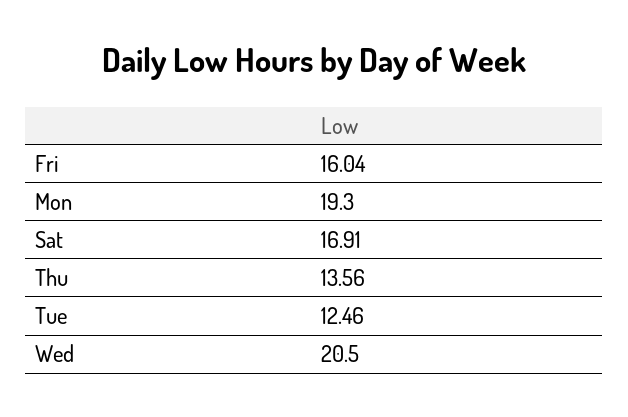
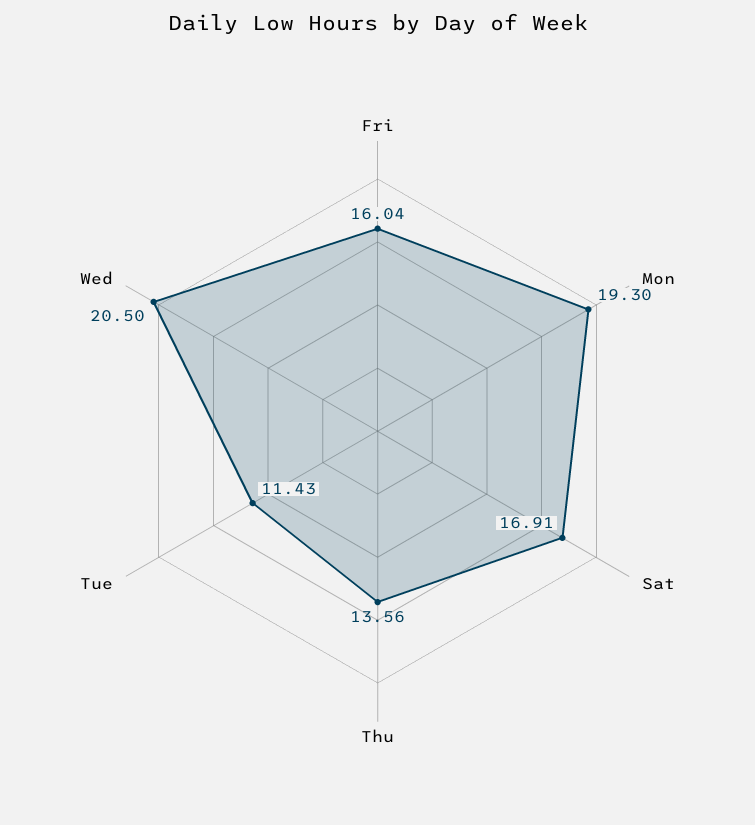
  {
    "Fri": 16.04,
    "Mon": 19.3,
    "Sat": 16.91,
    "Thu": 13.56,
-   "Tue": 12.46,
+   "Tue": 11.43,
    "Wed": 20.5
  }

